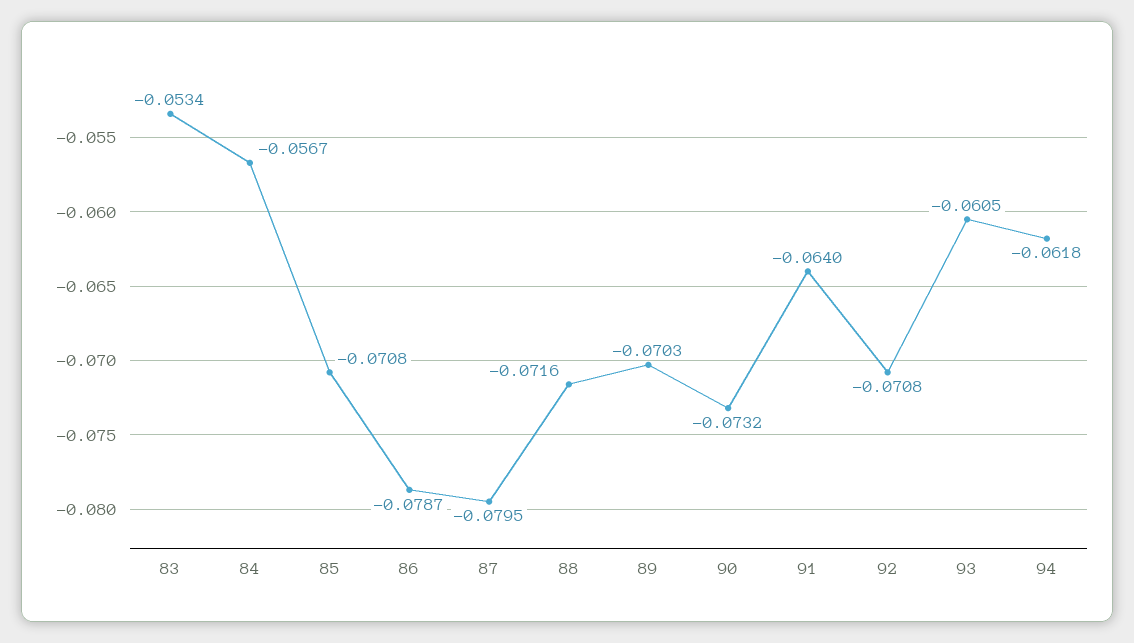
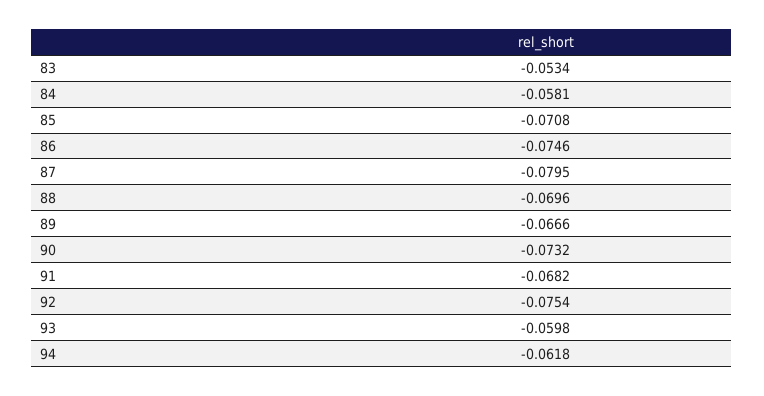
  {
    "83": -0.0534,
-   "84": -0.0567,
+   "84": -0.0581,
    "85": -0.0708,
-   "86": -0.0787,
+   "86": -0.0746,
    "87": -0.0795,
-   "88": -0.0716,
+   "88": -0.0696,
-   "89": -0.0703,
+   "89": -0.0666,
    "90": -0.0732,
-   "91": -0.064,
+   "91": -0.0682,
-   "92": -0.0708,
+   "92": -0.0754,
-   "93": -0.0605,
+   "93": -0.0598,
    "94": -0.0618
  }

